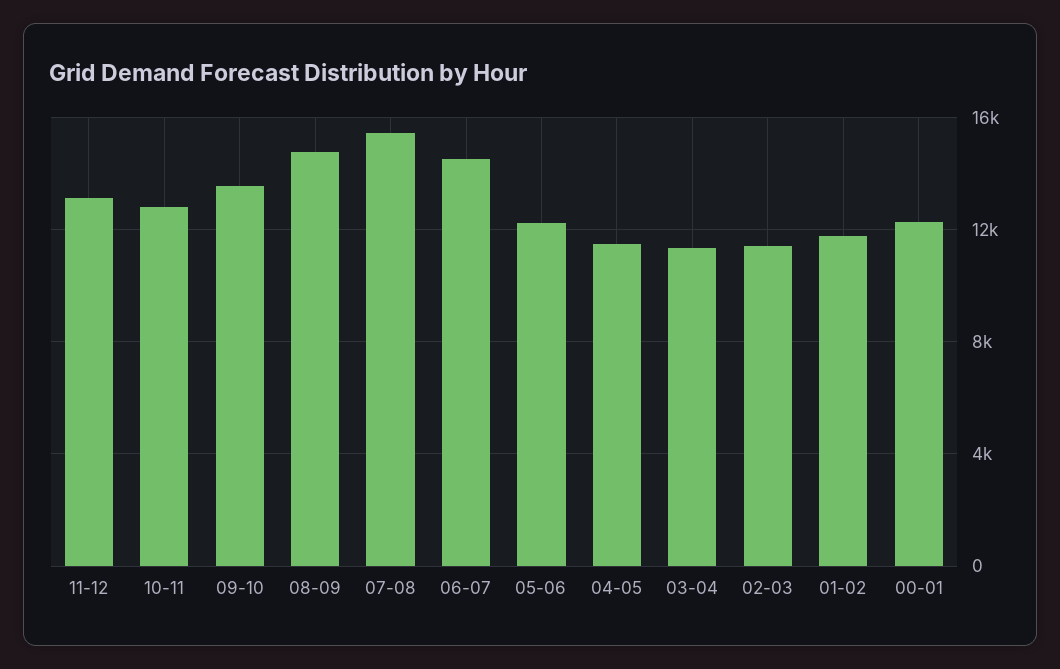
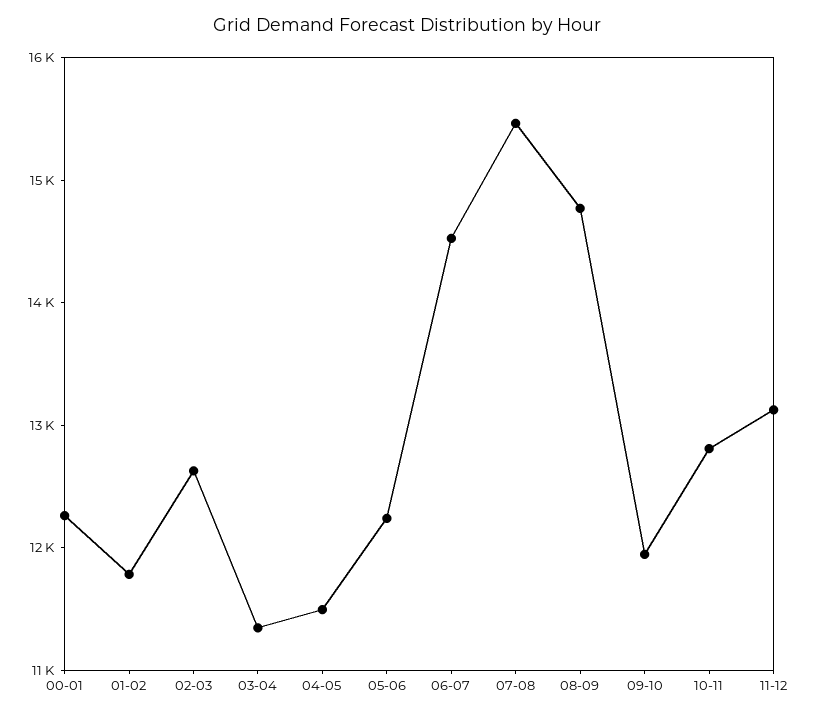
  {
    "11-12": 13200,
    "10-11": 12800,
-   "09-10": 13500,
+   "09-10": 12000,
    "08-09": 14800,
    "07-08": 15400,
    "06-07": 14600,
    "05-06": 12200,
    "04-05": 11400,
    "03-04": 11400,
-   "02-03": 11500,
+   "02-03": 12600,
    "01-02": 11800,
    "00-01": 12200
  }

